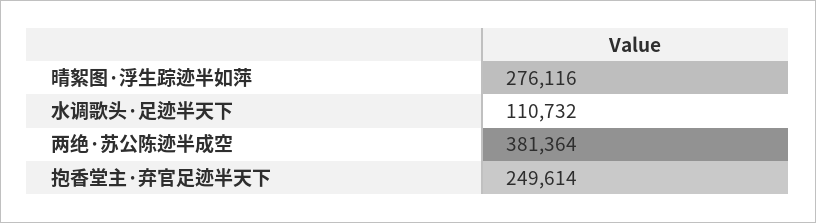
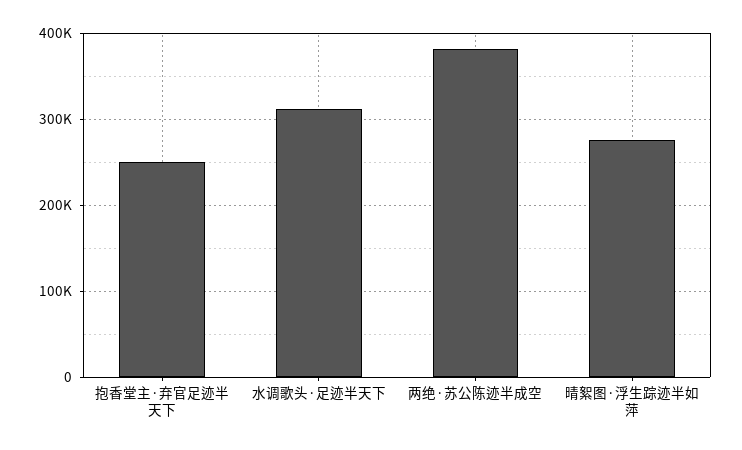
  {
    "晴絮图·浮生踪迹半如萍": 276116,
-   "水调歌头·足迹半天下": 110732,
+   "水调歌头·足迹半天下": 310000,
    "两绝·苏公陈迹半成空": 381364,
    "抱香堂主·弃官足迹半天下": 249614
  }

